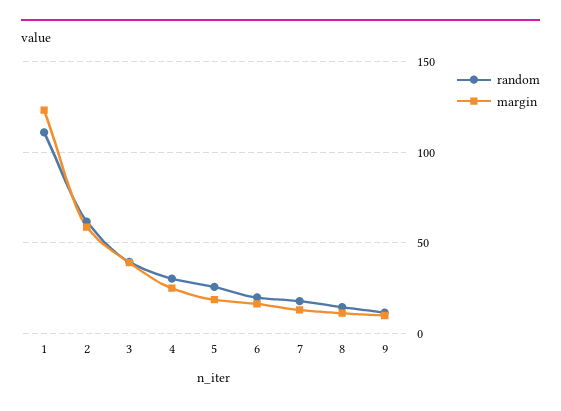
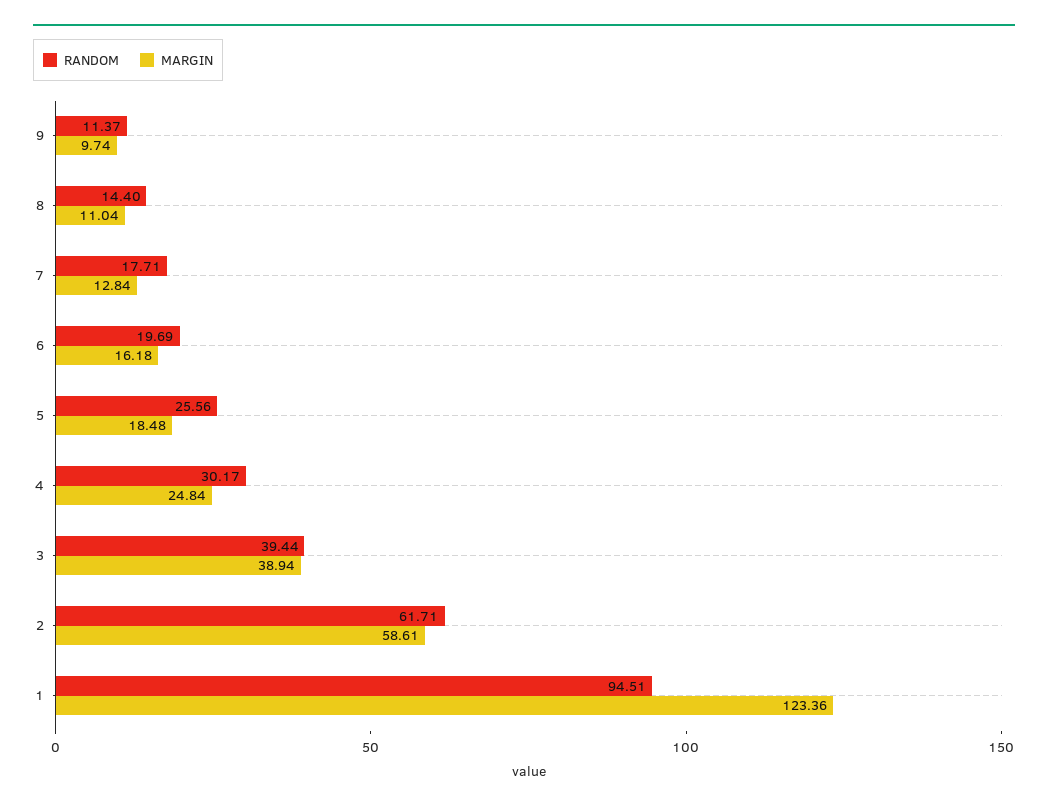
  {
    "random": {
-     "1": 110,
+     "1": 94.51,
      "2": 61.71,
      "3": 39.44,
      "4": 30.17,
      "5": 25.56,
      "6": 19.69,
      "7": 17.71,
      "8": 14.4,
      "9": 11.37
    },
    "margin": {
      "1": 123.36,
      "2": 58.61,
      "3": 38.94,
      "4": 24.84,
      "5": 18.48,
      "6": 16.18,
      "7": 12.84,
      "8": 11.04,
      "9": 9.74
    }
  }

